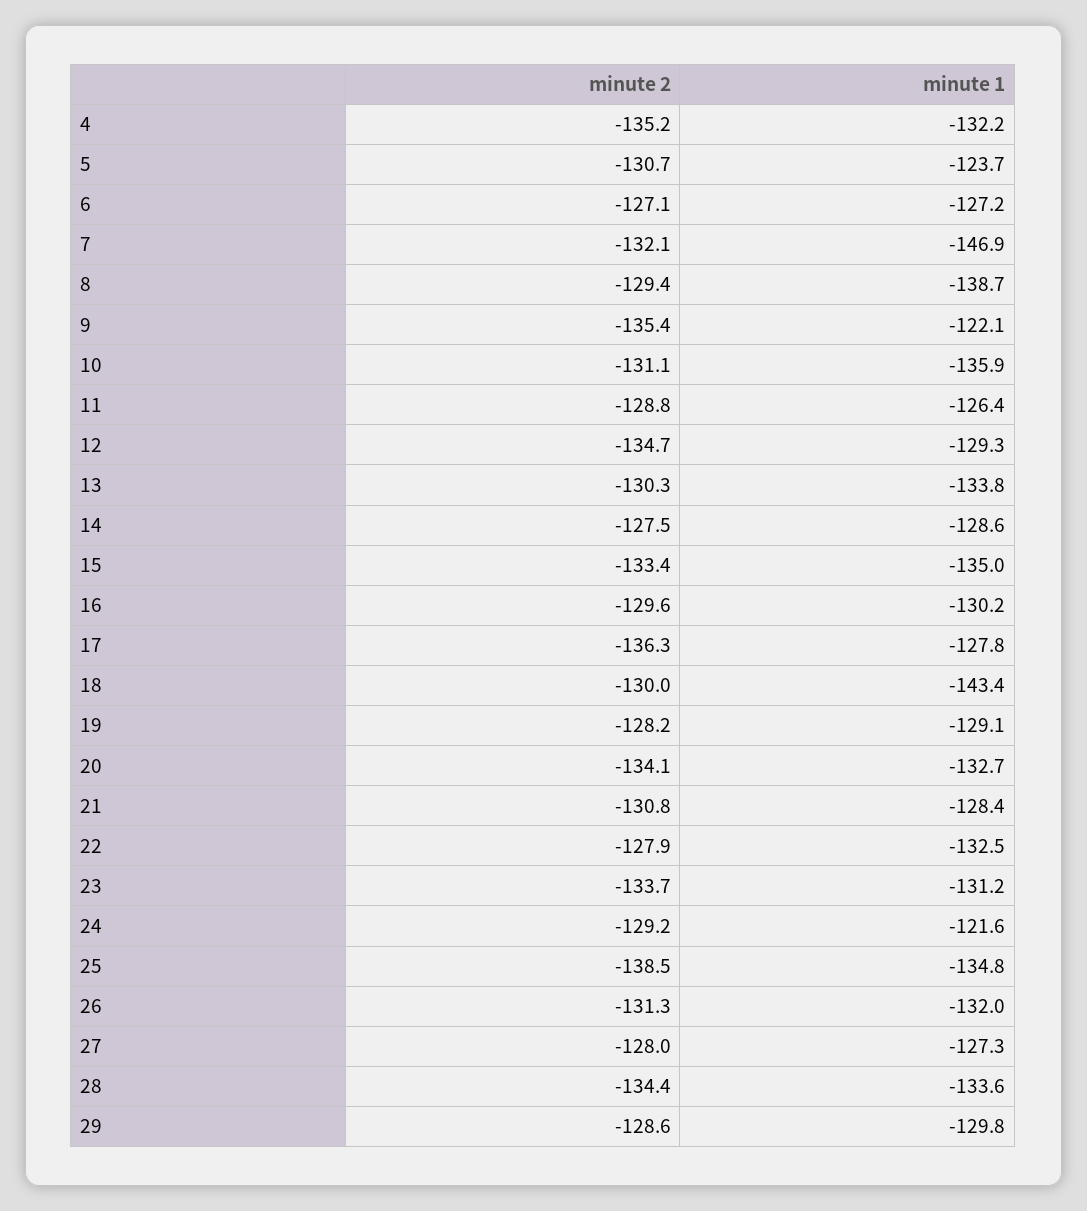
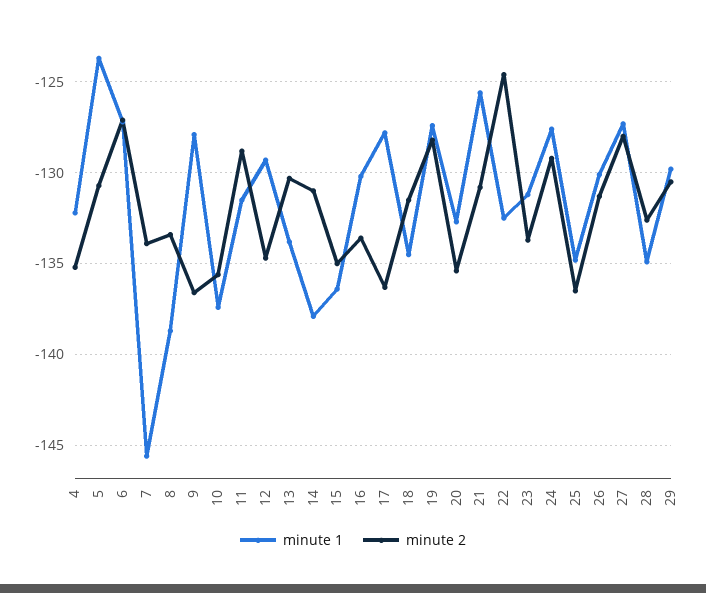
  {
    "minute 2": {
      "4": -135.2,
      "5": -130.7,
      "6": -127.1,
-     "7": -132.1,
+     "7": -134,
-     "8": -129.4,
+     "8": -133.5,
-     "9": -135.4,
+     "9": -136.5,
-     "10": -131.1,
+     "10": -135.5,
      "11": -128.8,
      "12": -134.7,
      "13": -130.3,
-     "14": -127.5,
+     "14": -131,
-     "15": -133.4,
+     "15": -135,
-     "16": -129.6,
+     "16": -133.5,
      "17": -136.3,
-     "18": -130,
+     "18": -131.5,
      "19": -128.2,
-     "20": -134.1,
+     "20": -135.5,
      "21": -130.8,
-     "22": -127.9,
+     "22": -124.5,
      "23": -133.7,
      "24": -129.2,
-     "25": -138.5,
+     "25": -136.5,
      "26": -131.3,
      "27": -128,
-     "28": -134.4,
+     "28": -132.5,
-     "29": -128.6
+     "29": -130.5
    },
    "minute 1": {
      "4": -132.2,
      "5": -123.7,
      "6": -127.2,
-     "7": -146.9,
+     "7": -145.5,
      "8": -138.7,
-     "9": -122.1,
+     "9": -128,
-     "10": -135.9,
+     "10": -137.5,
-     "11": -126.4,
+     "11": -131.5,
      "12": -129.3,
      "13": -133.8,
-     "14": -128.6,
+     "14": -138,
-     "15": -135,
+     "15": -136.5,
      "16": -130.2,
      "17": -127.8,
-     "18": -143.4,
+     "18": -134.5,
-     "19": -129.1,
+     "19": -127.5,
      "20": -132.7,
-     "21": -128.4,
+     "21": -125.5,
      "22": -132.5,
      "23": -131.2,
-     "24": -121.6,
+     "24": -127.5,
      "25": -134.8,
-     "26": -132,
+     "26": -130,
      "27": -127.3,
-     "28": -133.6,
+     "28": -135,
      "29": -129.8
    }
  }

